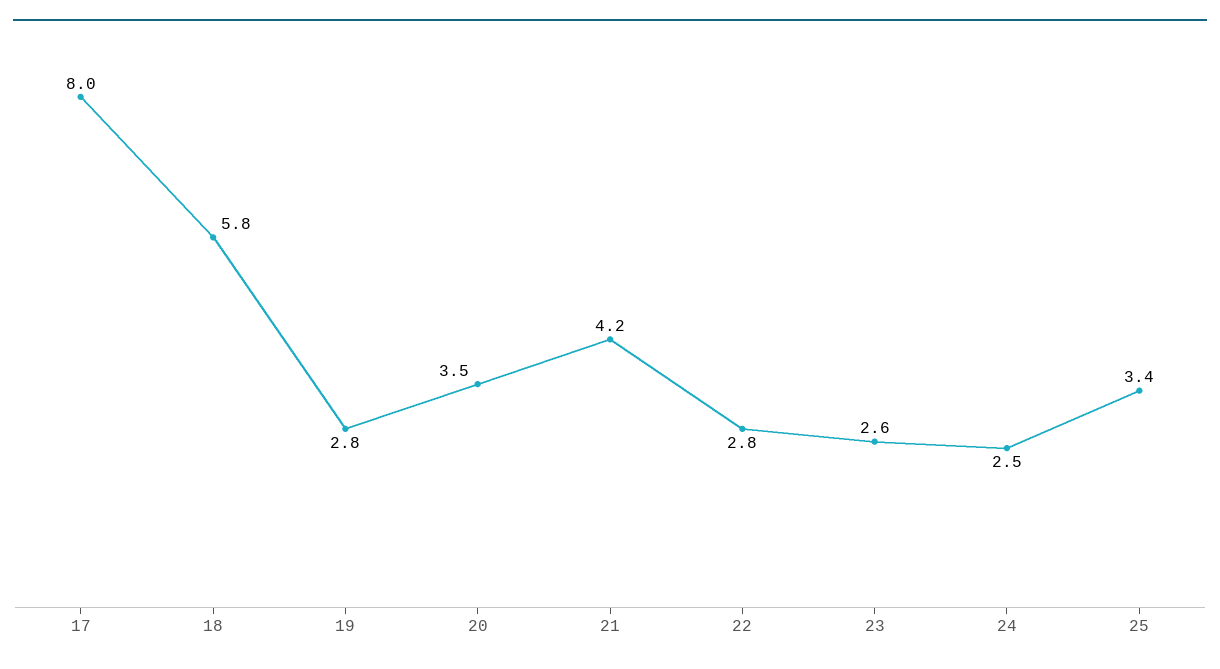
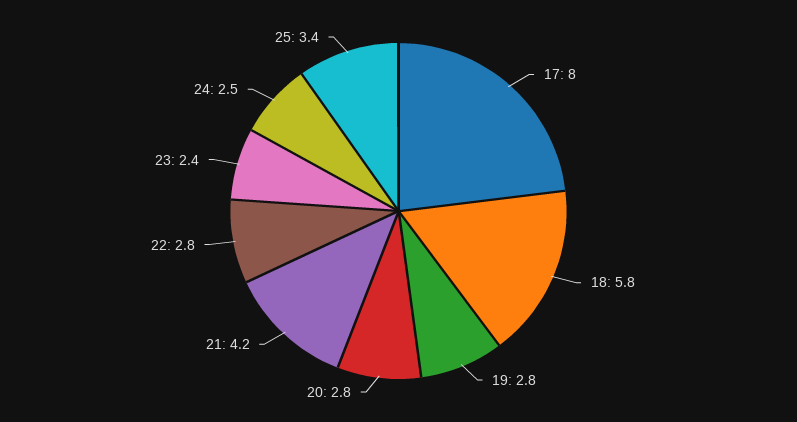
  {
    "17": 8,
    "18": 5.8,
    "19": 2.8,
-   "20": 3.5,
+   "20": 2.8,
    "21": 4.2,
    "22": 2.8,
-   "23": 2.6,
+   "23": 2.4,
    "24": 2.5,
    "25": 3.4
  }

